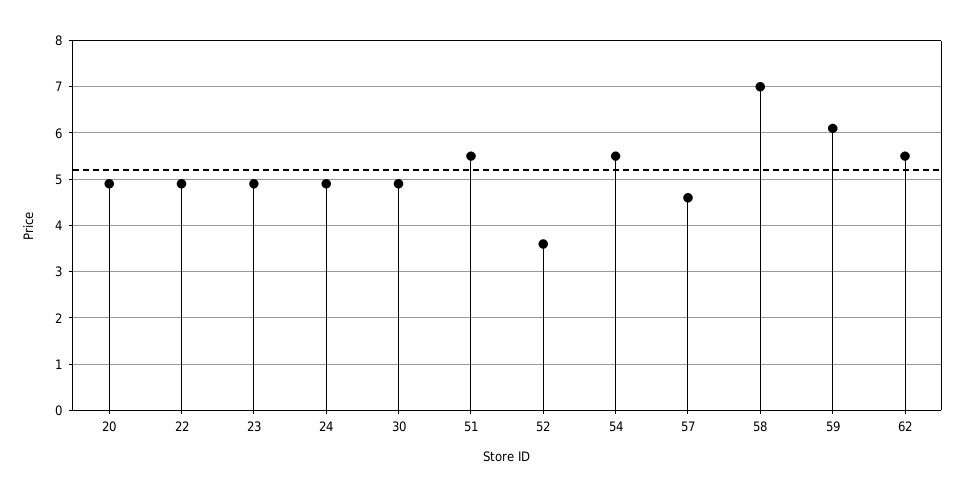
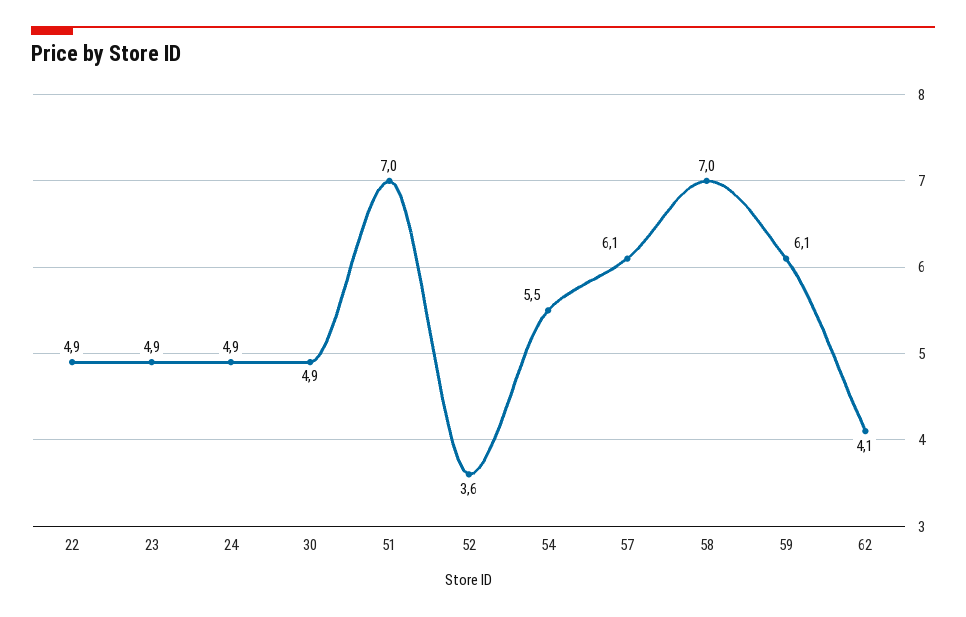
  {
-   "20": 5,
    "22": 4.9,
    "23": 4.9,
    "24": 4.9,
    "30": 4.9,
-   "51": 5.5,
+   "51": 7,
    "52": 3.6,
    "54": 5.5,
-   "57": 4.5,
+   "57": 6.1,
    "58": 7,
    "59": 6.1,
-   "62": 5.5
+   "62": 4.1
  }

